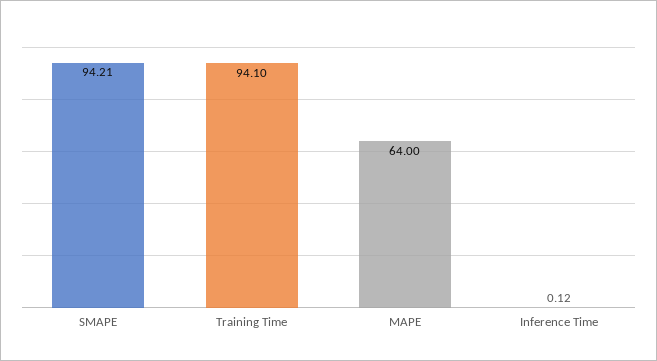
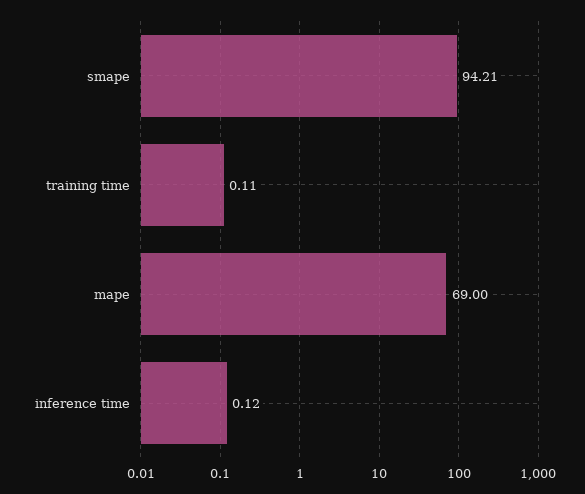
  {
    "SMAPE": 94.21,
-   "Training Time": 94.1,
+   "Training Time": 0.11,
-   "MAPE": 64,
+   "MAPE": 69,
    "Inference Time": 0.12
  }

